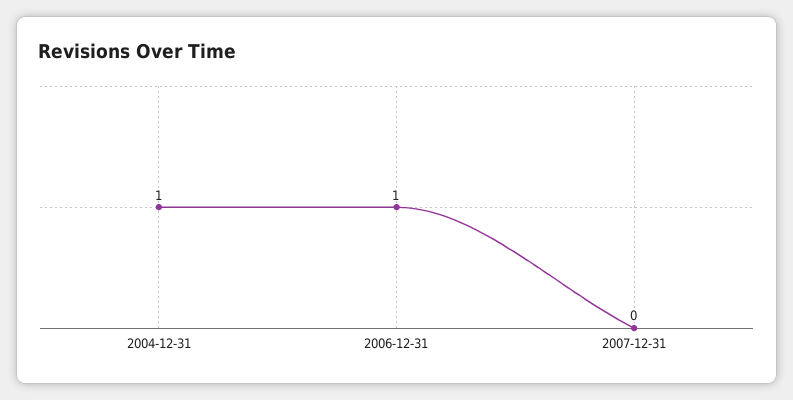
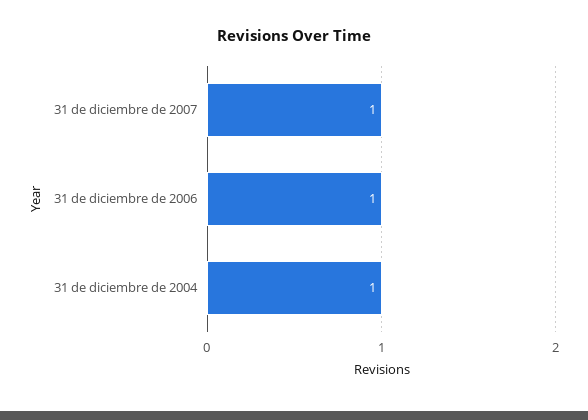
  {
    "2004-12-31": 1,
    "2006-12-31": 1,
-   "2007-12-31": 0
+   "2007-12-31": 1
  }

